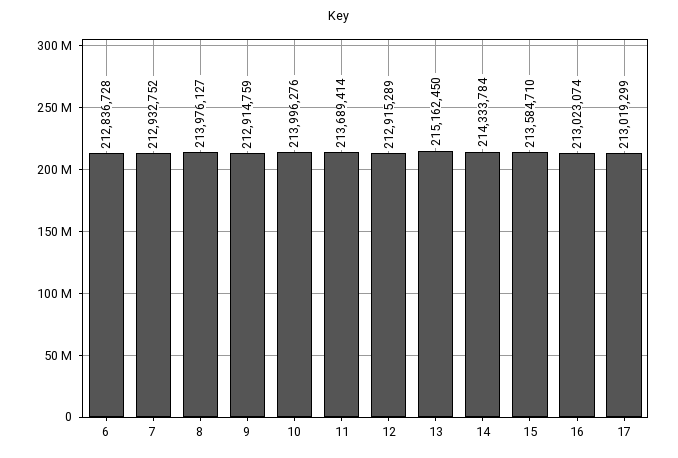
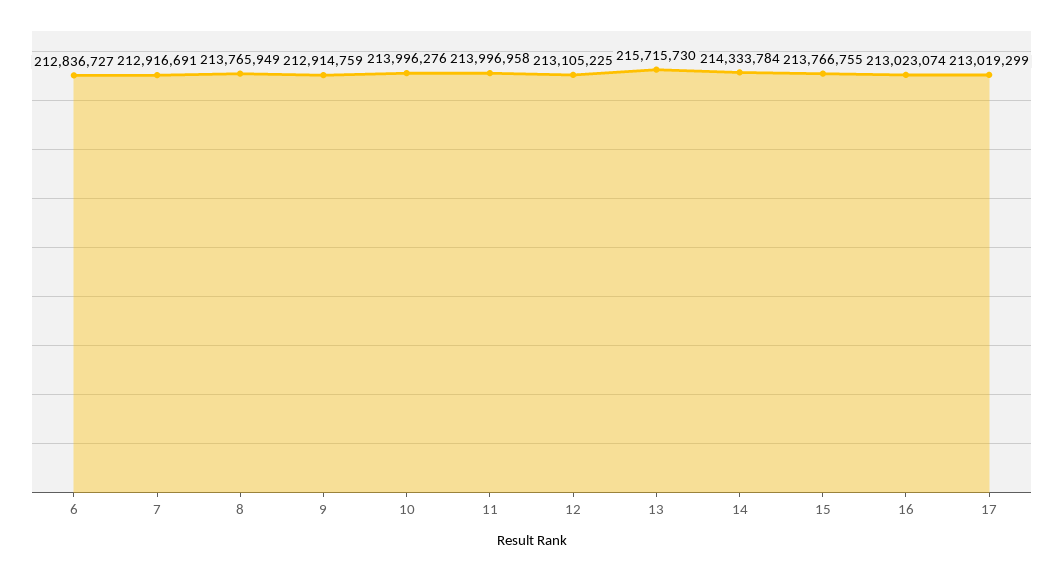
  {
-   "6": 212836728,
+   "6": 212836727,
-   "7": 212932752,
+   "7": 212916691,
-   "8": 213976127,
+   "8": 213765949,
    "9": 212914759,
    "10": 213996276,
-   "11": 213689414,
+   "11": 213996958,
-   "12": 212915289,
+   "12": 213105225,
-   "13": 215162450,
+   "13": 215715730,
    "14": 214333784,
-   "15": 213584710,
+   "15": 213766755,
    "16": 213023074,
    "17": 213019299
  }

